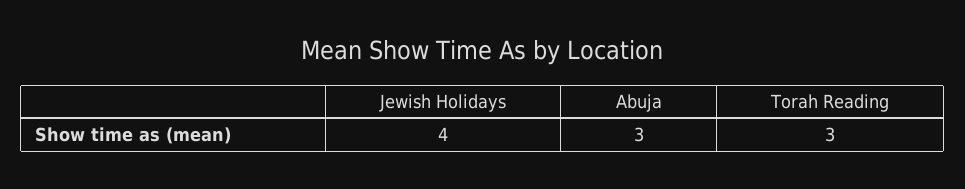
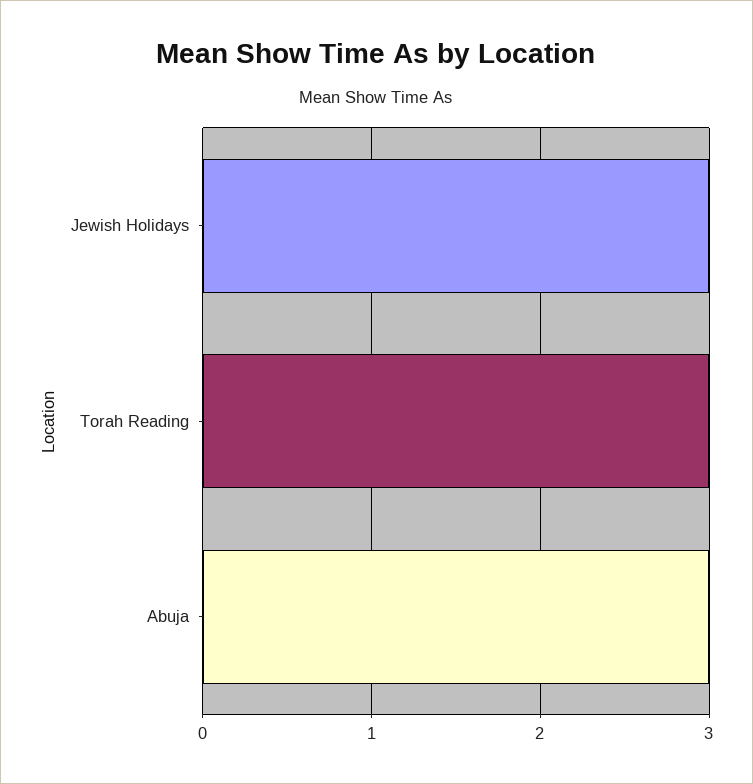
  {
-   "Jewish Holidays": 4,
+   "Jewish Holidays": 3,
    "Abuja": 3,
    "Torah Reading": 3
  }

